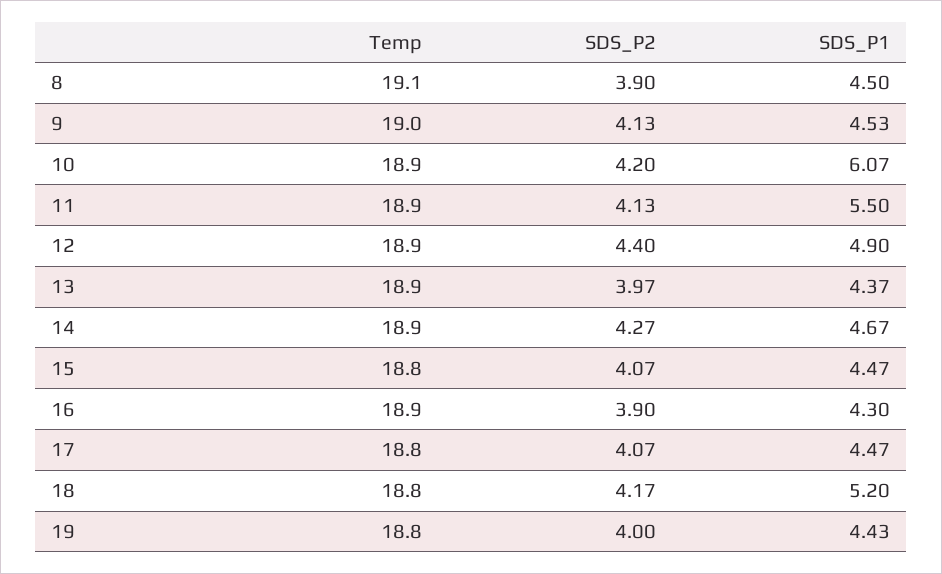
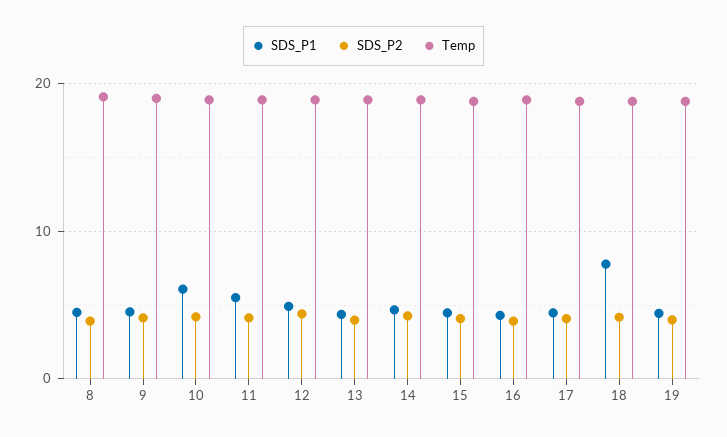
  {
    "Temp": {
      "8": 19.1,
      "9": 19,
      "10": 18.9,
      "11": 18.9,
      "12": 18.9,
      "13": 18.9,
      "14": 18.9,
      "15": 18.8,
      "16": 18.9,
      "17": 18.8,
      "18": 18.8,
      "19": 18.8
    },
    "SDS_P2": {
      "8": 3.9,
      "9": 4.13,
      "10": 4.2,
      "11": 4.13,
      "12": 4.4,
      "13": 3.97,
      "14": 4.27,
      "15": 4.07,
      "16": 3.9,
      "17": 4.07,
      "18": 4.17,
      "19": 4
    },
    "SDS_P1": {
      "8": 4.5,
      "9": 4.53,
      "10": 6.07,
      "11": 5.5,
      "12": 4.9,
      "13": 4.37,
      "14": 4.67,
      "15": 4.47,
      "16": 4.3,
      "17": 4.47,
-     "18": 5.2,
+     "18": 8,
      "19": 4.43
    }
  }

